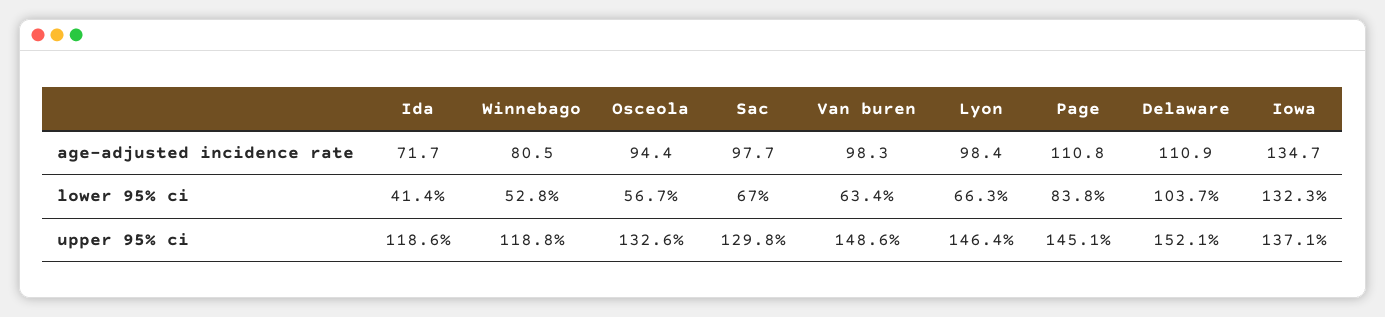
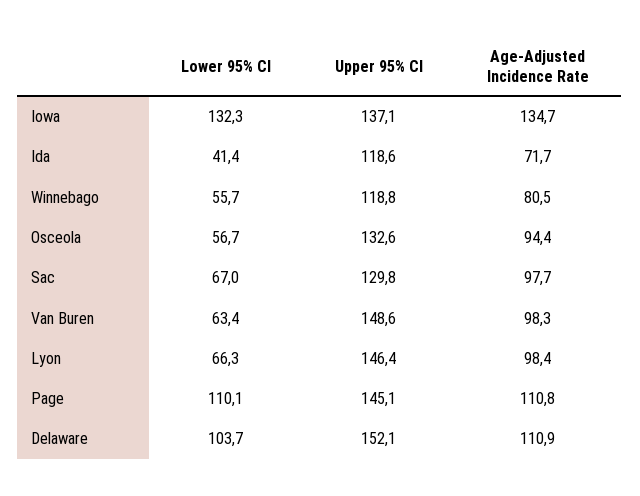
  {
    "Ida": {
      "age-adjusted incidence rate": 71.7,
      "lower 95% ci": 41.4,
      "upper 95% ci": 118.6
    },
    "Winnebago": {
      "age-adjusted incidence rate": 80.5,
-     "lower 95% ci": 52.8,
+     "lower 95% ci": 55.7,
      "upper 95% ci": 118.8
    },
    "Osceola": {
      "age-adjusted incidence rate": 94.4,
      "lower 95% ci": 56.7,
      "upper 95% ci": 132.6
    },
    "Sac": {
      "age-adjusted incidence rate": 97.7,
      "lower 95% ci": 67,
      "upper 95% ci": 129.8
    },
    "Van buren": {
      "age-adjusted incidence rate": 98.3,
      "lower 95% ci": 63.4,
      "upper 95% ci": 148.6
    },
    "Lyon": {
      "age-adjusted incidence rate": 98.4,
      "lower 95% ci": 66.3,
      "upper 95% ci": 146.4
    },
    "Page": {
      "age-adjusted incidence rate": 110.8,
-     "lower 95% ci": 83.8,
+     "lower 95% ci": 110.1,
      "upper 95% ci": 145.1
    },
    "Delaware": {
      "age-adjusted incidence rate": 110.9,
      "lower 95% ci": 103.7,
      "upper 95% ci": 152.1
    },
    "Iowa": {
      "age-adjusted incidence rate": 134.7,
      "lower 95% ci": 132.3,
      "upper 95% ci": 137.1
    }
  }

